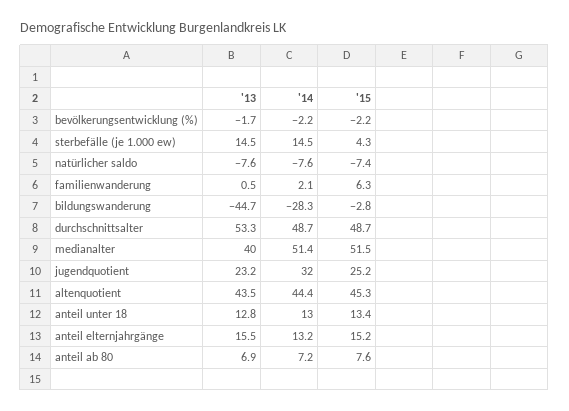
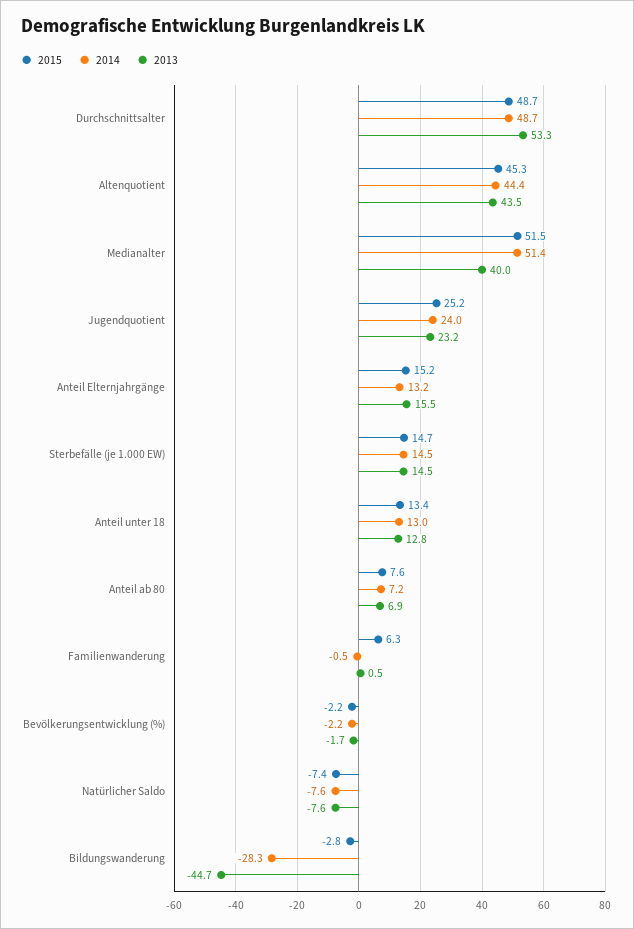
  {
    "'13": {
      "bevölkerungsentwicklung (%)": -1.7,
      "sterbefälle (je 1.000 ew)": 14.5,
      "natürlicher saldo": -7.6,
      "familienwanderung": 0.5,
      "bildungswanderung": -44.7,
      "durchschnittsalter": 53.3,
      "medianalter": 40,
      "jugendquotient": 23.2,
      "altenquotient": 43.5,
      "anteil unter 18": 12.8,
      "anteil elternjahrgänge": 15.5,
      "anteil ab 80": 6.9
    },
    "'14": {
      "bevölkerungsentwicklung (%)": -2.2,
      "sterbefälle (je 1.000 ew)": 14.5,
      "natürlicher saldo": -7.6,
-     "familienwanderung": 2.1,
+     "familienwanderung": -0.5,
      "bildungswanderung": -28.3,
      "durchschnittsalter": 48.7,
      "medianalter": 51.4,
-     "jugendquotient": 32,
+     "jugendquotient": 24,
      "altenquotient": 44.4,
      "anteil unter 18": 13,
      "anteil elternjahrgänge": 13.2,
      "anteil ab 80": 7.2
    },
    "'15": {
      "bevölkerungsentwicklung (%)": -2.2,
-     "sterbefälle (je 1.000 ew)": 4.3,
+     "sterbefälle (je 1.000 ew)": 14.7,
      "natürlicher saldo": -7.4,
      "familienwanderung": 6.3,
      "bildungswanderung": -2.8,
      "durchschnittsalter": 48.7,
      "medianalter": 51.5,
      "jugendquotient": 25.2,
      "altenquotient": 45.3,
      "anteil unter 18": 13.4,
      "anteil elternjahrgänge": 15.2,
      "anteil ab 80": 7.6
    }
  }

